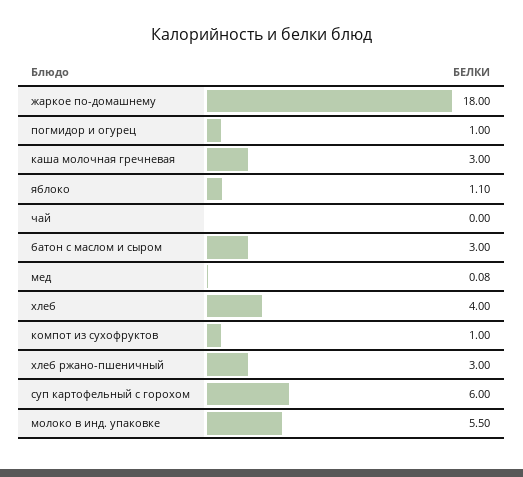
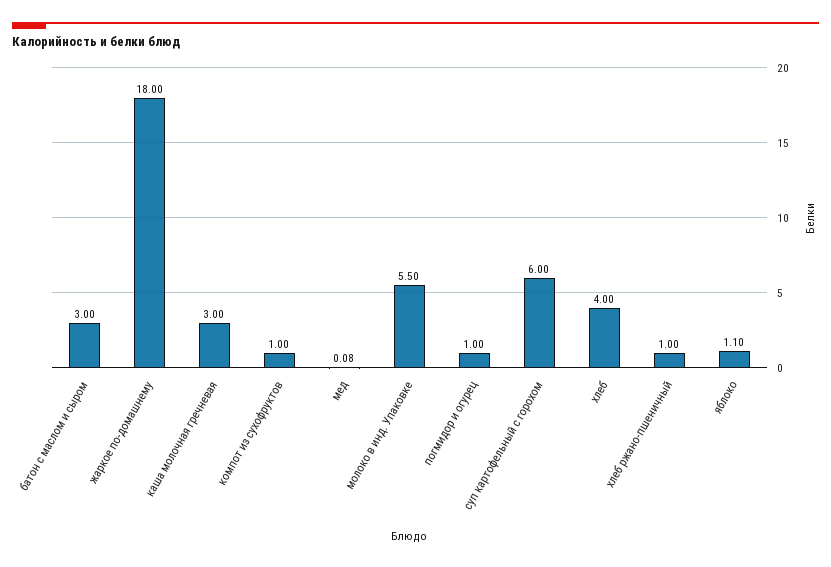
  {
    "жаркое по-домашнему": 18,
    "погмидор и огурец": 1,
    "каша молочная гречневая": 3,
    "яблоко": 1.1,
-   "чай": 0,
    "батон с маслом и сыром": 3,
    "мед": 0.08,
    "хлеб": 4,
    "компот из сухофруктов": 1,
-   "хлеб ржано-пшеничный": 3,
+   "хлеб ржано-пшеничный": 1,
    "суп картофельный с горохом": 6,
    "молоко в инд. упаковке": 5.5
  }

